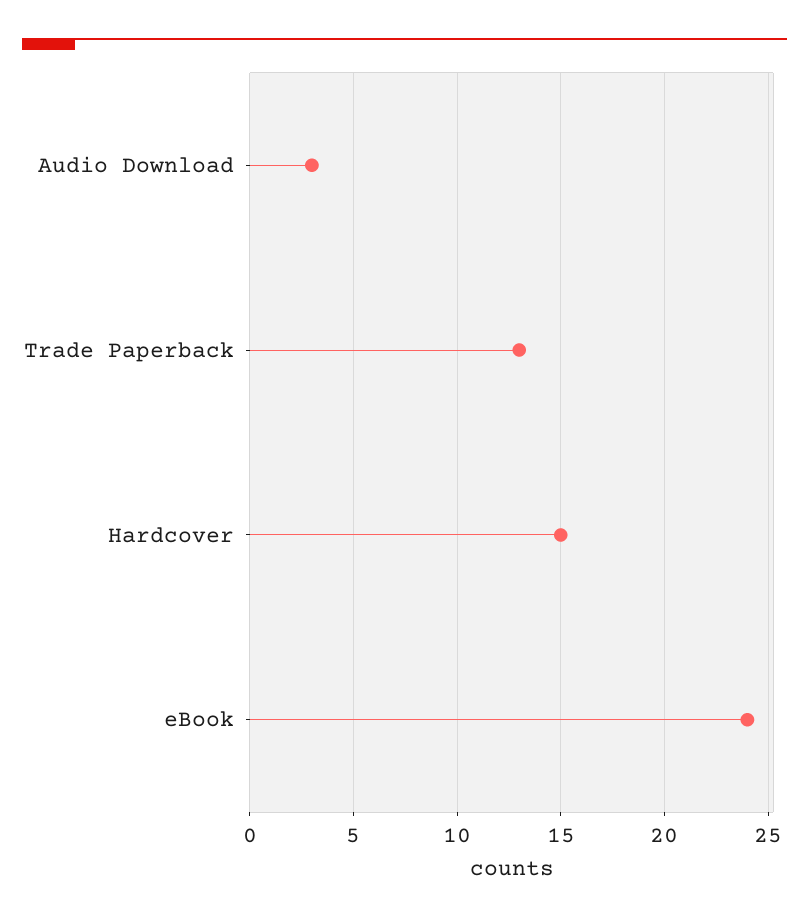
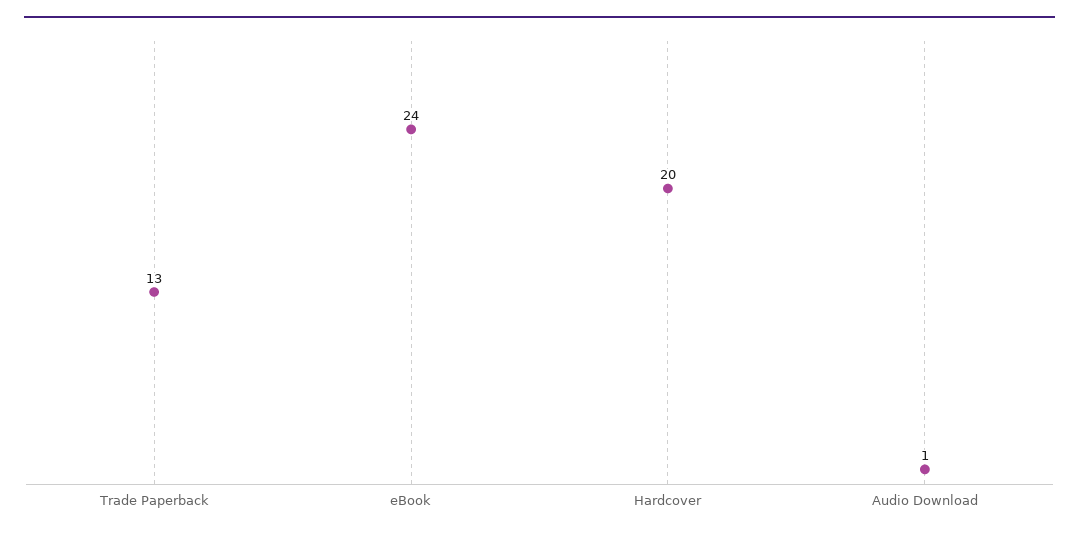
  {
-   "Audio Download": 3,
+   "Audio Download": 1,
    "Trade Paperback": 13,
-   "Hardcover": 15,
+   "Hardcover": 20,
    "eBook": 24
  }

